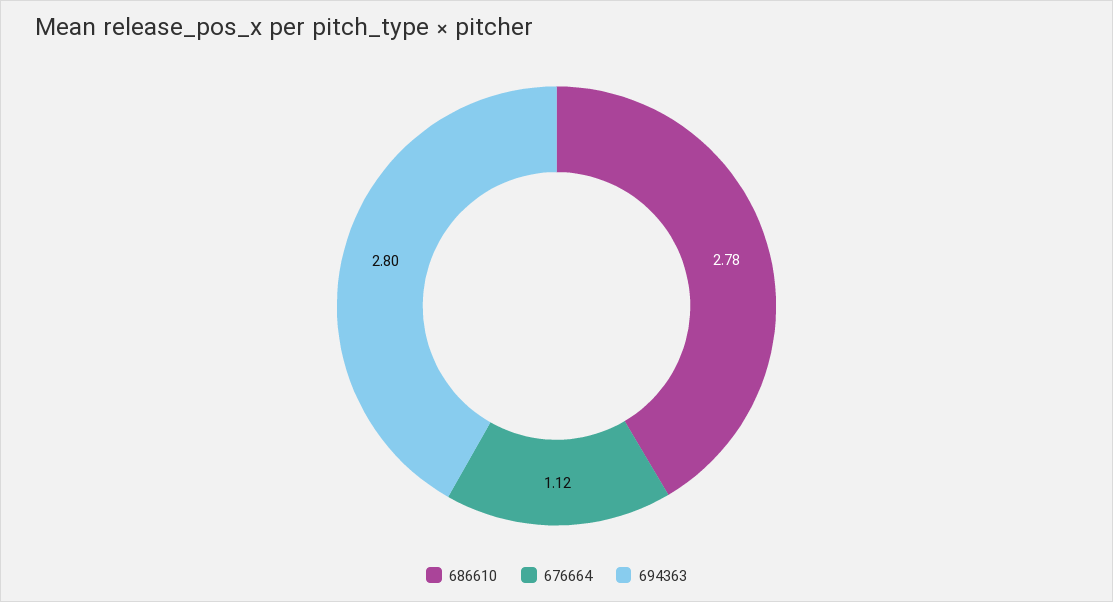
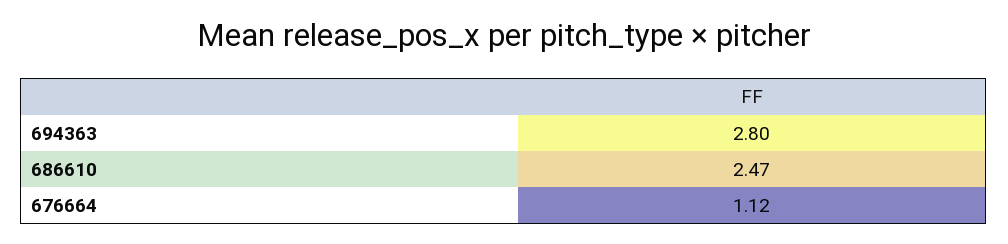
  {
-   "686610": 2.78,
+   "686610": 2.47,
    "676664": 1.12,
    "694363": 2.8
  }

